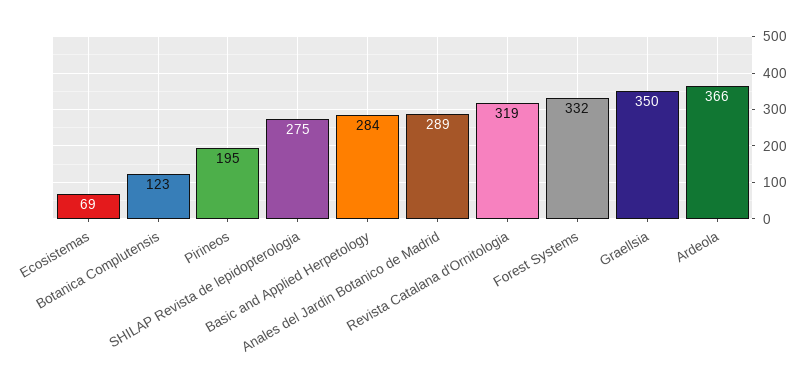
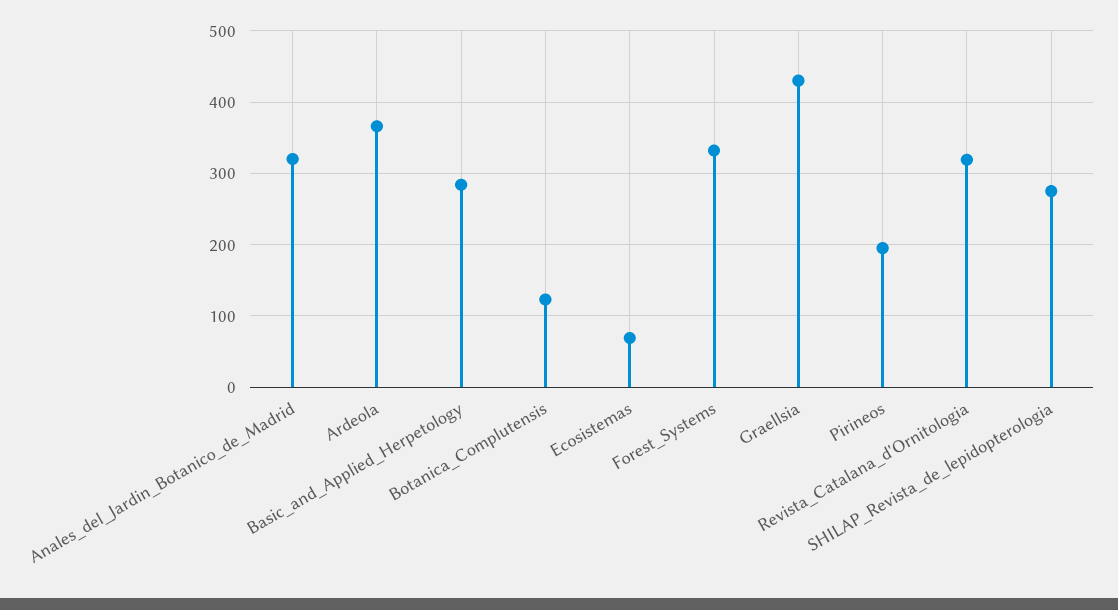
  {
    "Ecosistemas": 69,
    "Botanica Complutensis": 123,
    "Pirineos": 195,
    "SHILAP Revista de lepidopterologia": 275,
    "Basic and Applied Herpetology": 284,
-   "Anales del Jardin Botanico de Madrid": 289,
+   "Anales del Jardin Botanico de Madrid": 320,
    "Revista Catalana d'Ornitologia": 319,
    "Forest Systems": 332,
-   "Graellsia": 350,
+   "Graellsia": 430,
    "Ardeola": 366
  }

